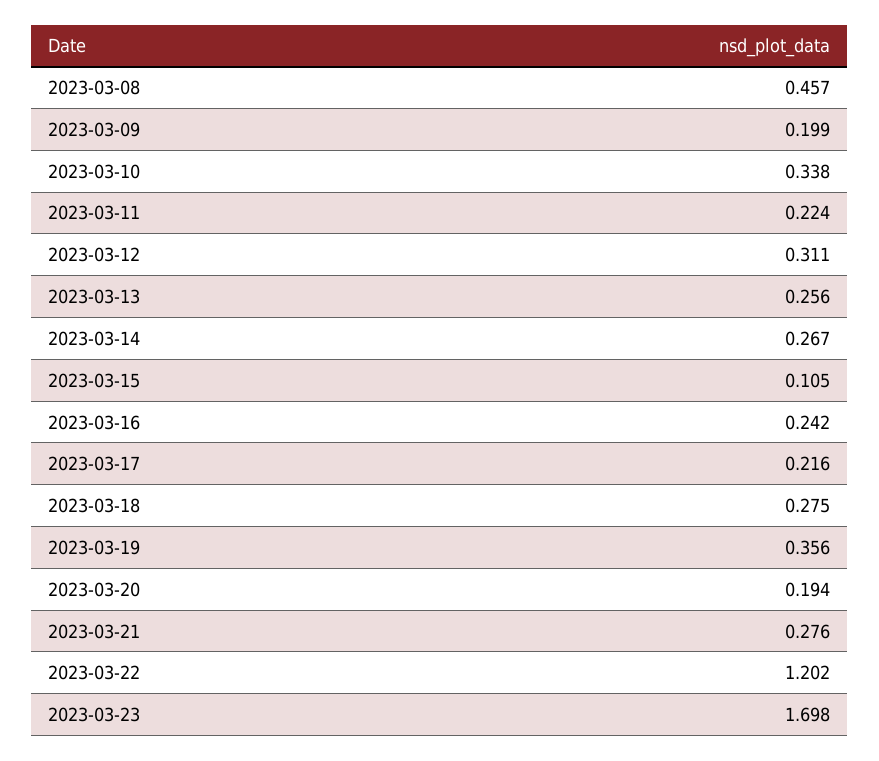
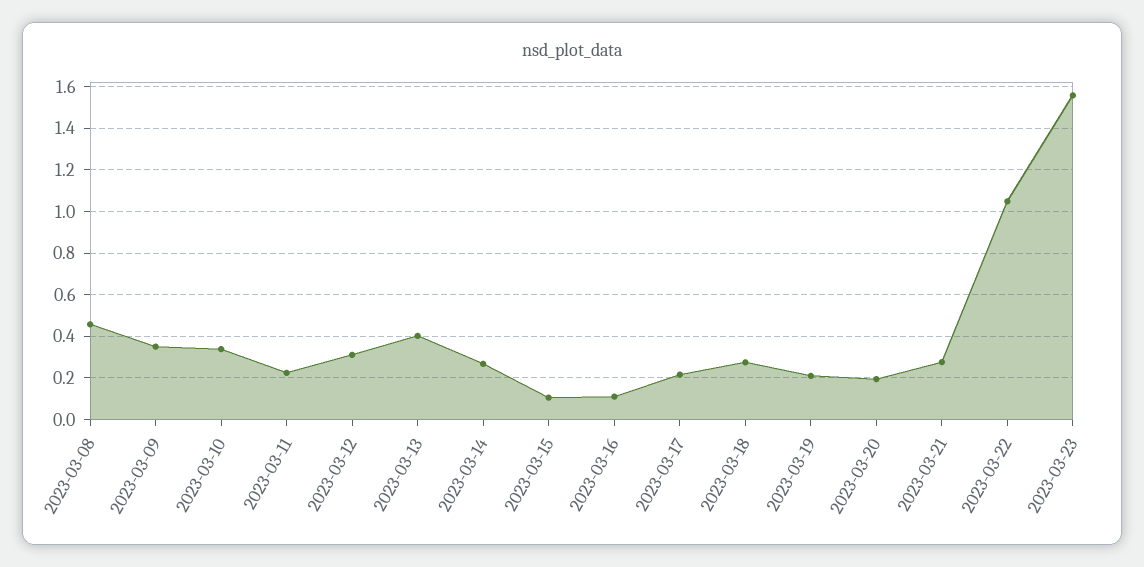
  {
    "2023-03-08": 0.457,
-   "2023-03-09": 0.199,
+   "2023-03-09": 0.35,
    "2023-03-10": 0.338,
    "2023-03-11": 0.224,
    "2023-03-12": 0.311,
-   "2023-03-13": 0.256,
+   "2023-03-13": 0.4,
    "2023-03-14": 0.267,
    "2023-03-15": 0.105,
-   "2023-03-16": 0.242,
+   "2023-03-16": 0.1,
    "2023-03-17": 0.216,
    "2023-03-18": 0.275,
-   "2023-03-19": 0.356,
+   "2023-03-19": 0.2,
    "2023-03-20": 0.194,
    "2023-03-21": 0.276,
-   "2023-03-22": 1.202,
+   "2023-03-22": 1.05,
-   "2023-03-23": 1.698
+   "2023-03-23": 1.55
  }

